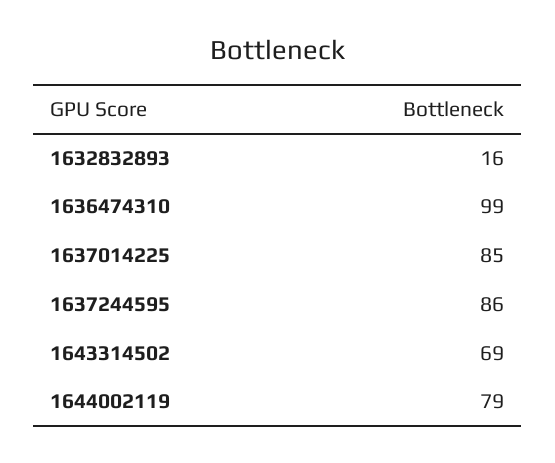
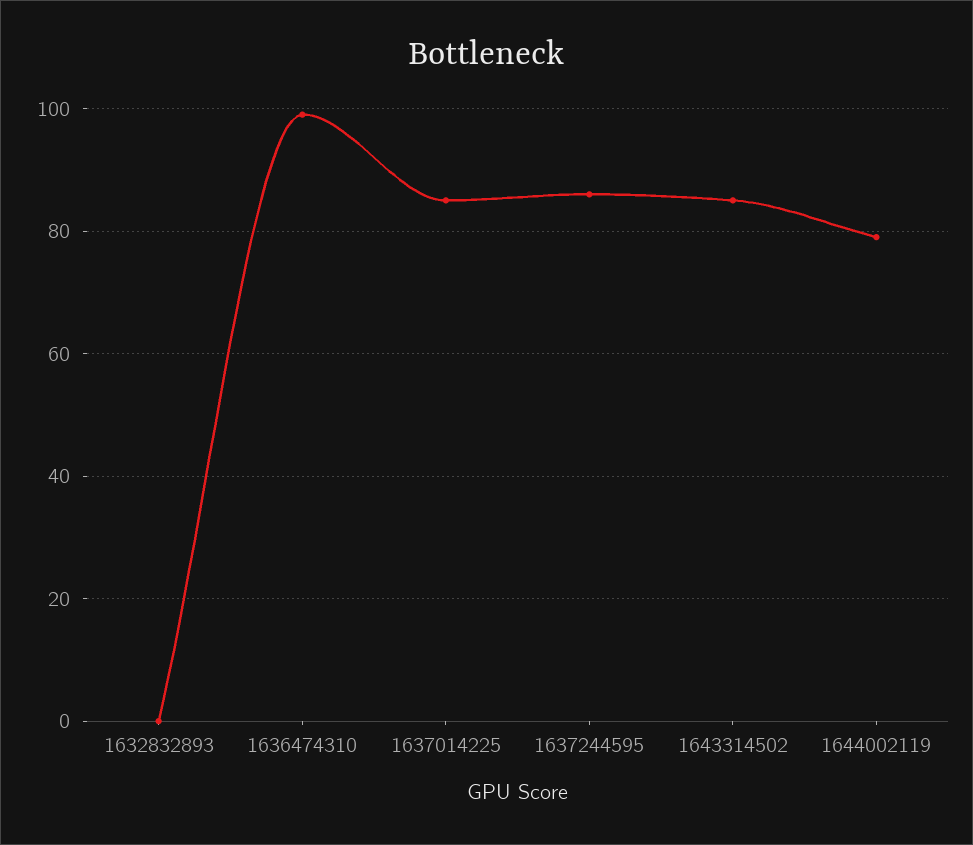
  {
-   "1632832893": 16,
+   "1632832893": 0,
    "1636474310": 99,
    "1637014225": 85,
    "1637244595": 86,
-   "1643314502": 69,
+   "1643314502": 85,
    "1644002119": 79
  }

